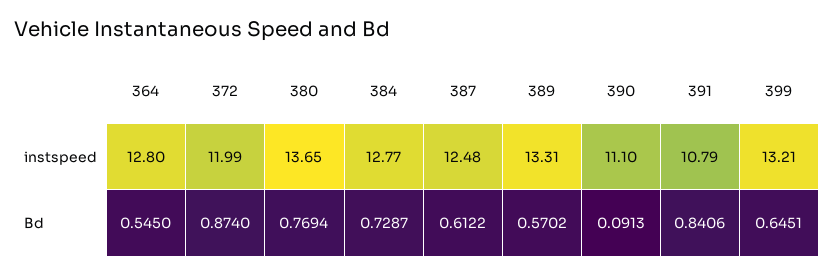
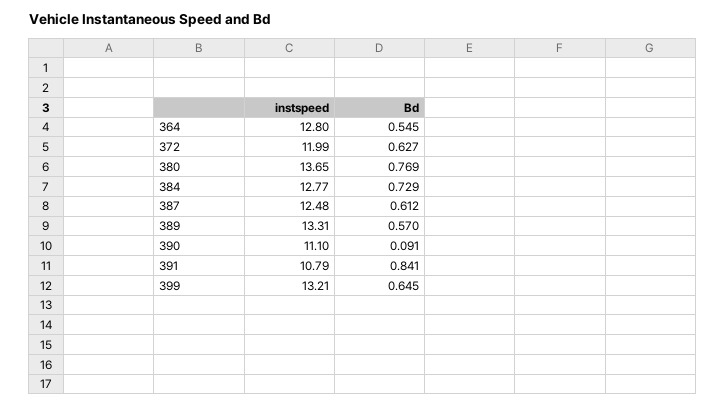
  {
    "364": {
      "instspeed": 12.8,
      "Bd": 0.545
    },
    "372": {
      "instspeed": 11.99,
-     "Bd": 0.874
+     "Bd": 0.627
    },
    "380": {
      "instspeed": 13.65,
      "Bd": 0.7694
    },
    "384": {
      "instspeed": 12.77,
      "Bd": 0.7287
    },
    "387": {
      "instspeed": 12.48,
      "Bd": 0.6122
    },
    "389": {
      "instspeed": 13.31,
      "Bd": 0.5702
    },
    "390": {
      "instspeed": 11.1,
      "Bd": 0.0913
    },
    "391": {
      "instspeed": 10.79,
      "Bd": 0.8406
    },
    "399": {
      "instspeed": 13.21,
      "Bd": 0.6451
    }
  }

